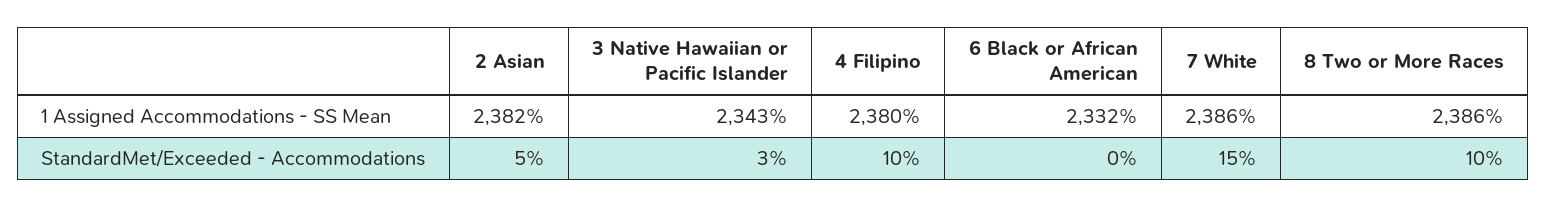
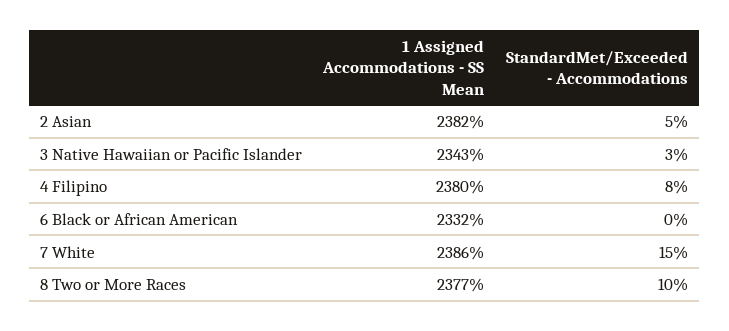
  {
    "2 Asian": {
      "1 Assigned Accommodations - SS Mean": 2382,
      "StandardMet/Exceeded - Accommodations": 5
    },
    "3 Native Hawaiian or Pacific Islander": {
      "1 Assigned Accommodations - SS Mean": 2343,
      "StandardMet/Exceeded - Accommodations": 3
    },
    "4 Filipino": {
      "1 Assigned Accommodations - SS Mean": 2380,
-     "StandardMet/Exceeded - Accommodations": 10
+     "StandardMet/Exceeded - Accommodations": 8
    },
    "6 Black or African American": {
      "1 Assigned Accommodations - SS Mean": 2332,
      "StandardMet/Exceeded - Accommodations": 0
    },
    "7 White": {
      "1 Assigned Accommodations - SS Mean": 2386,
      "StandardMet/Exceeded - Accommodations": 15
    },
    "8 Two or More Races": {
-     "1 Assigned Accommodations - SS Mean": 2386,
+     "1 Assigned Accommodations - SS Mean": 2377,
      "StandardMet/Exceeded - Accommodations": 10
    }
  }

